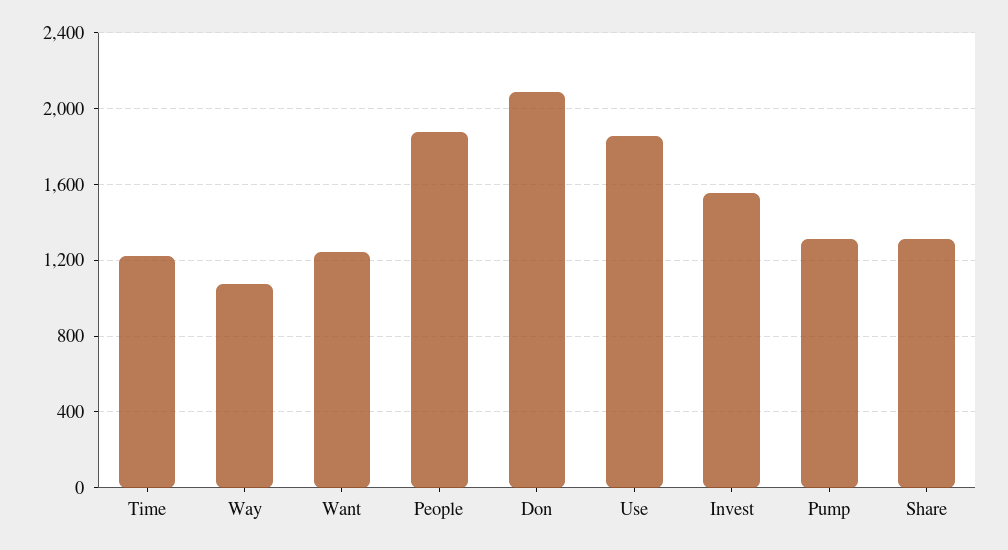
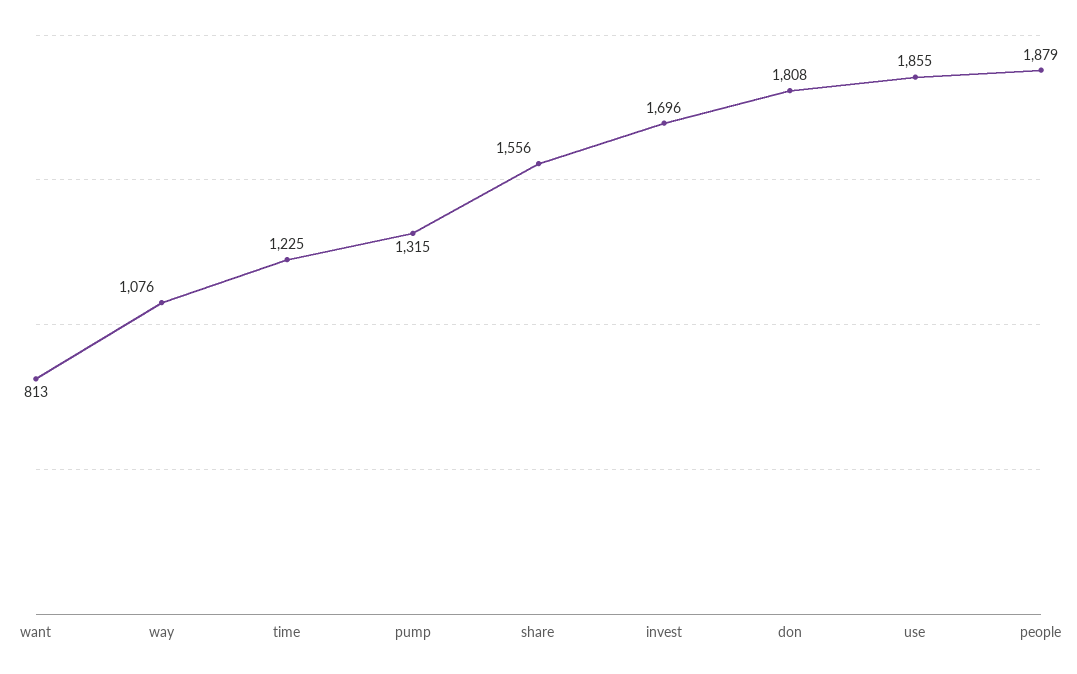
  {
    "Time": 1225,
    "Way": 1076,
-   "Want": 1250,
+   "Want": 813,
    "People": 1879,
-   "Don": 2100,
+   "Don": 1808,
    "Use": 1855,
-   "Invest": 1550,
+   "Invest": 1696,
    "Pump": 1315,
-   "Share": 1300
+   "Share": 1556
  }

